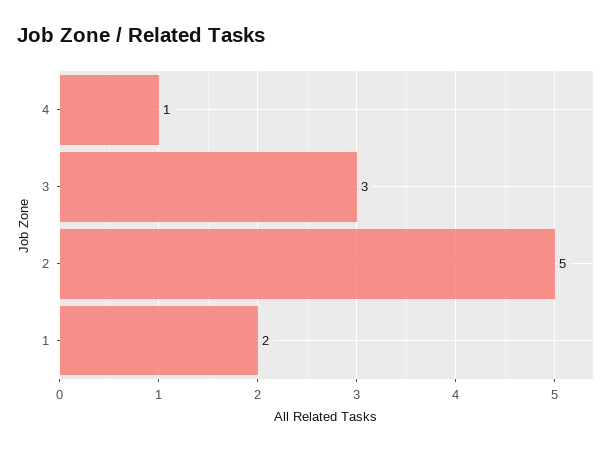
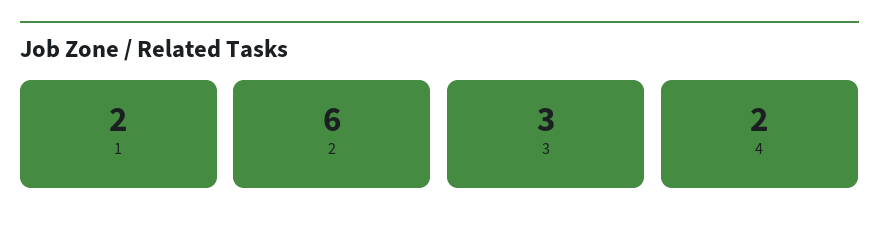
  {
-   "4": 1,
+   "4": 2,
    "3": 3,
-   "2": 5,
+   "2": 6,
    "1": 2
  }

